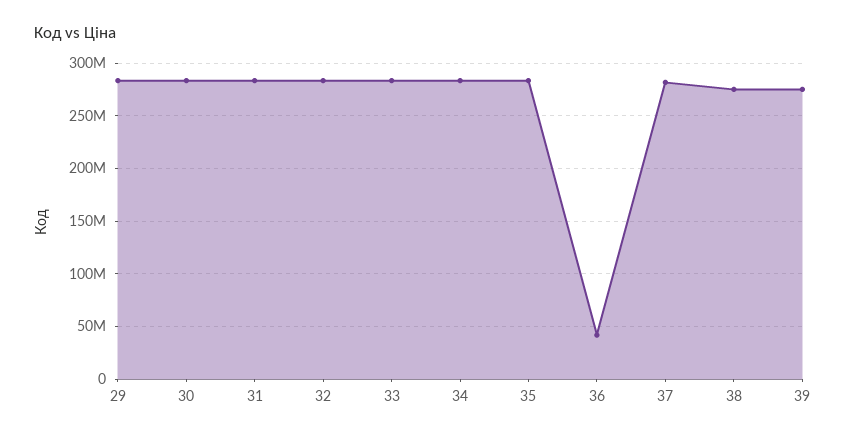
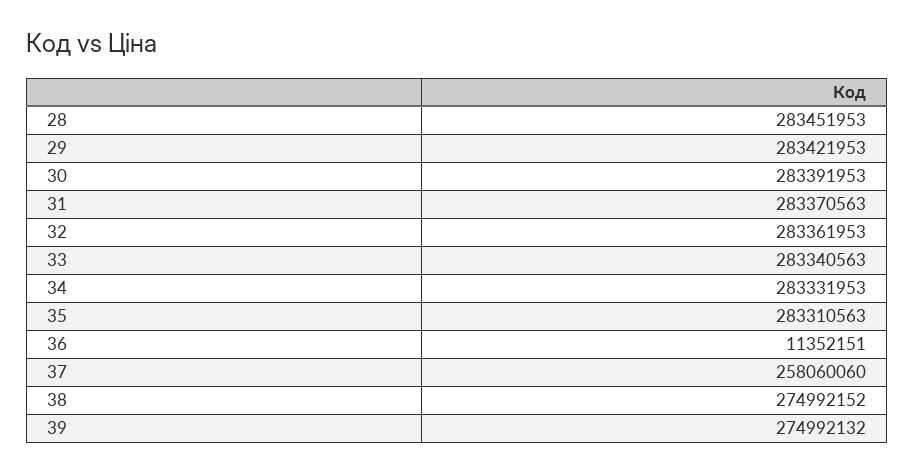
  {
    "29": 283421953,
    "30": 283391953,
    "31": 283370563,
    "32": 283361953,
    "33": 283340563,
    "34": 283331953,
    "35": 283310563,
-   "36": 40000000,
+   "36": 11352151,
-   "37": 280000000,
+   "37": 258060060,
    "38": 274992152,
-   "39": 274992132
+   "39": 274992132,
+   "28": 283451953
  }

